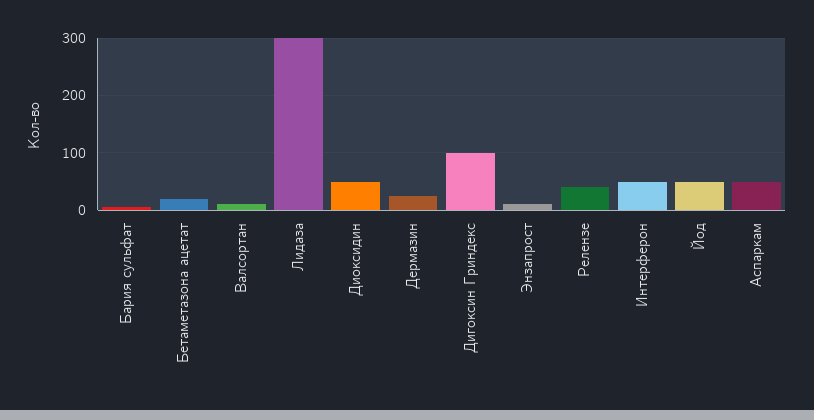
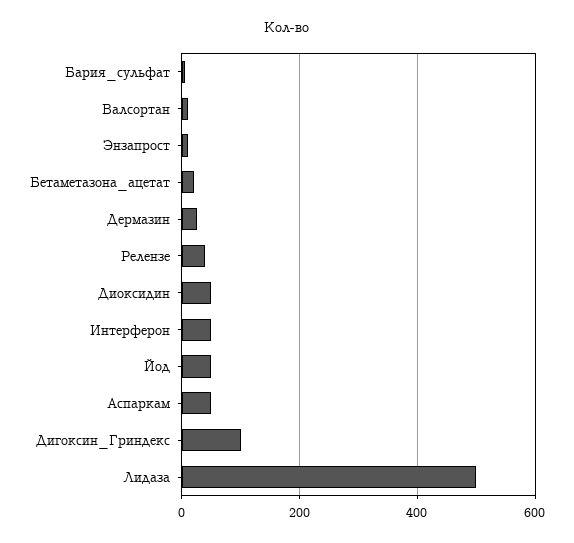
  {
    "Бария сульфат": 0,
    "Бетаметазона ацетат": 20,
    "Валсортан": 20,
-   "Лидаза": 300,
+   "Лидаза": 500,
    "Диоксидин": 60,
    "Дермазин": 20,
    "Дигоксин Гриндекс": 100,
    "Энзапрост": 20,
    "Релензе": 40,
    "Интерферон": 60,
    "Йод": 60,
    "Аспаркам": 60
  }

